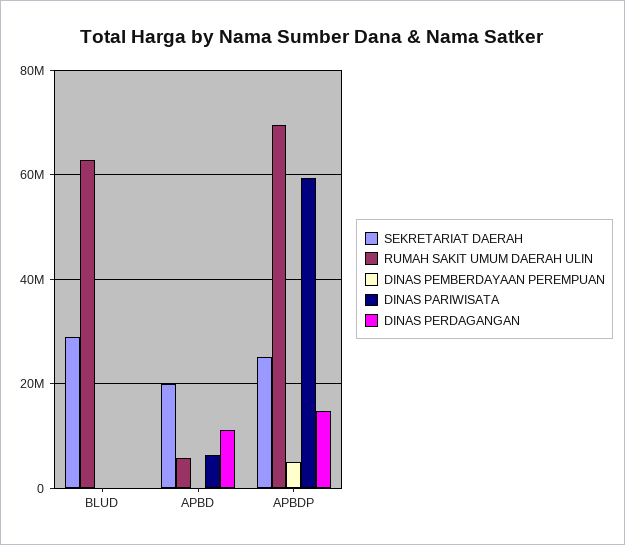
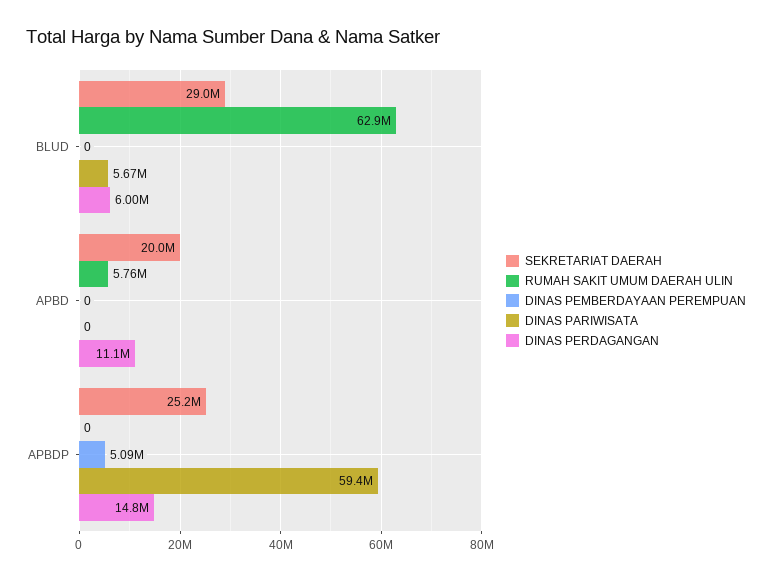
  {
    "SEKRETARIAT DAERAH": {
      "BLUD": 29000000,
      "APBD": 20000000,
      "APBDP": 25200000
    },
    "RUMAH SAKIT UMUM DAERAH ULIN": {
      "BLUD": 62900000,
      "APBD": 5760000,
-     "APBDP": 70000000
+     "APBDP": 0
    },
    "DINAS PEMBERDAYAAN PEREMPUAN": {
      "BLUD": 0,
      "APBD": 0,
      "APBDP": 5090000
    },
    "DINAS PARIWISATA": {
-     "BLUD": 0,
+     "BLUD": 5670000,
-     "APBD": 6000000,
+     "APBD": 0,
      "APBDP": 59400000
    },
    "DINAS PERDAGANGAN": {
-     "BLUD": 0,
+     "BLUD": 6000000,
      "APBD": 11100000,
      "APBDP": 14800000
    }
  }

